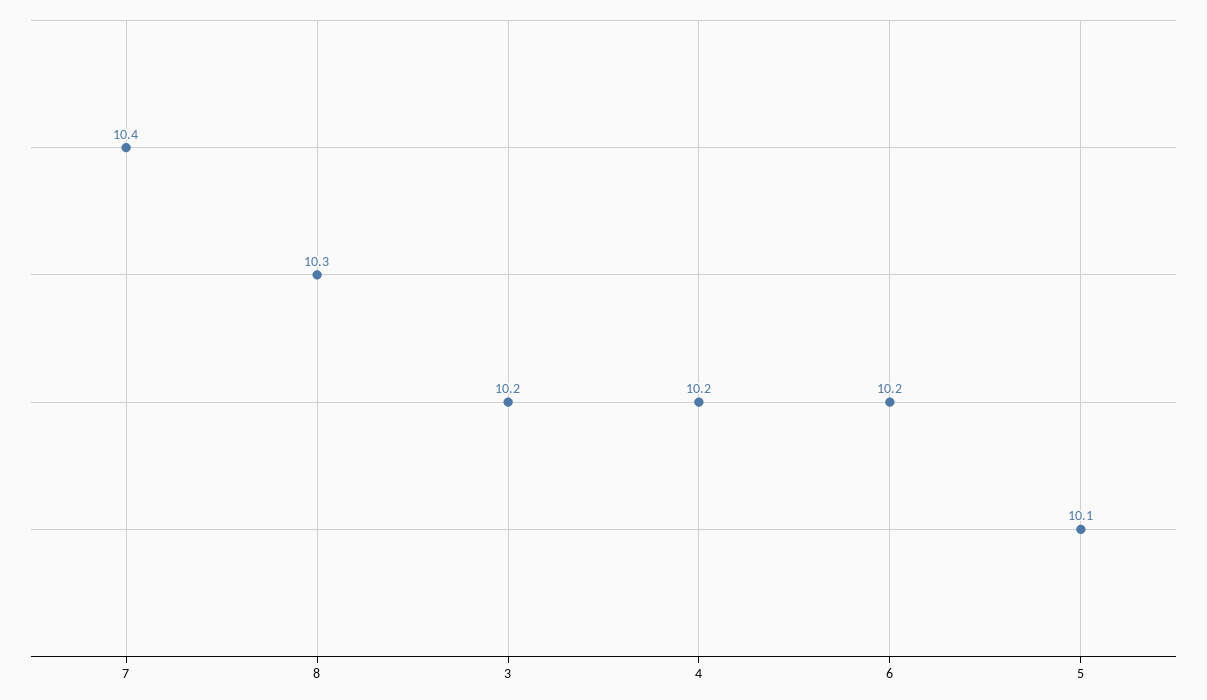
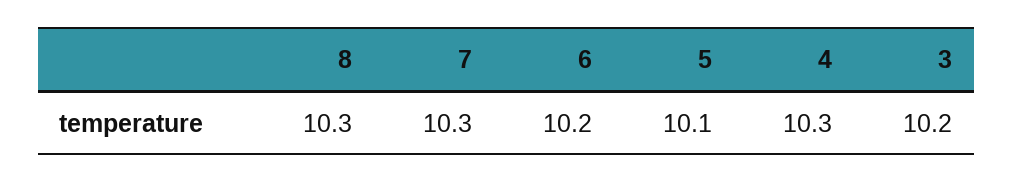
  {
-   "7": 10.4,
+   "7": 10.3,
    "8": 10.3,
    "3": 10.2,
-   "4": 10.2,
+   "4": 10.3,
    "6": 10.2,
    "5": 10.1
  }

